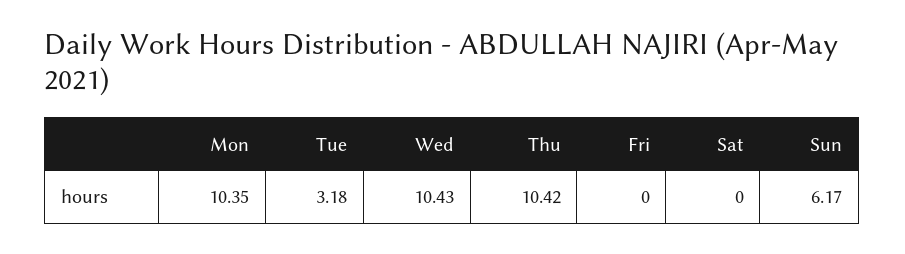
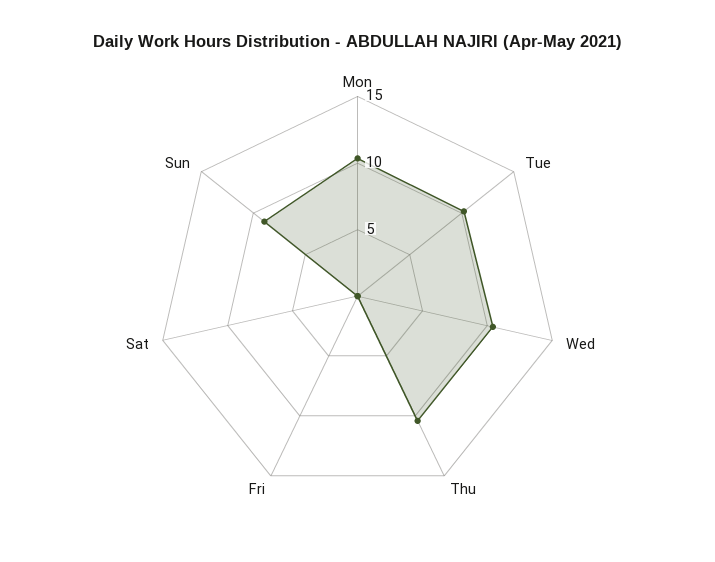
  {
    "Mon": 10.35,
-   "Tue": 3.18,
+   "Tue": 10,
    "Wed": 10.43,
    "Thu": 10.42,
    "Fri": 0,
    "Sat": 0,
-   "Sun": 6.17
+   "Sun": 9
  }

